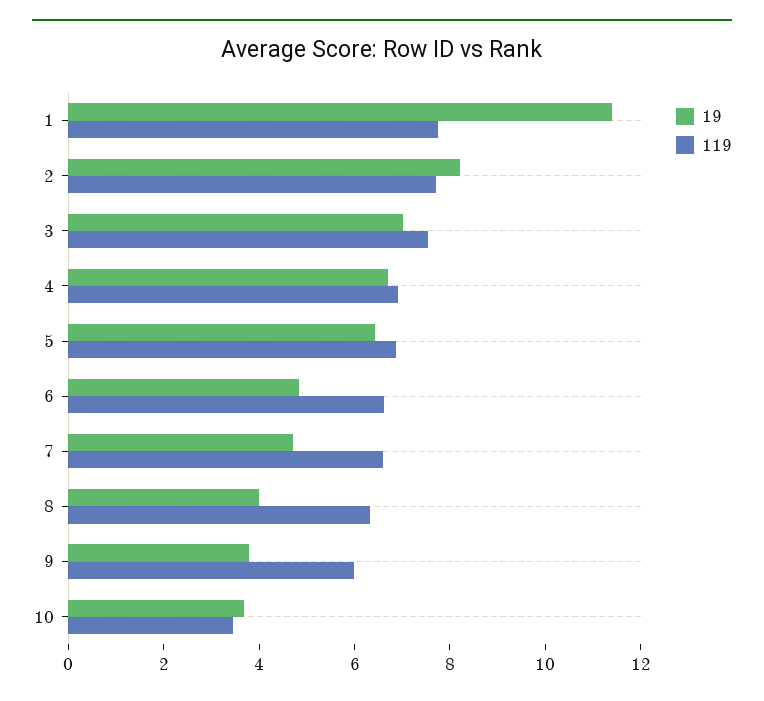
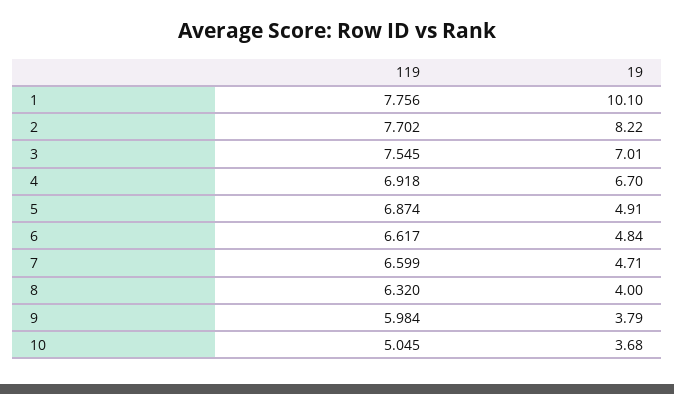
  {
    "19": {
-     "1": 11.5,
+     "1": 10.1,
      "2": 8.22,
      "3": 7.01,
      "4": 6.7,
-     "5": 6.5,
+     "5": 4.91,
      "6": 4.84,
      "7": 4.71,
      "8": 4,
      "9": 3.79,
      "10": 3.68
    },
    "119": {
      "1": 7.756,
      "2": 7.702,
      "3": 7.545,
      "4": 6.918,
      "5": 6.874,
      "6": 6.617,
      "7": 6.599,
      "8": 6.32,
      "9": 5.984,
-     "10": 3.5
+     "10": 5.045
    }
  }

